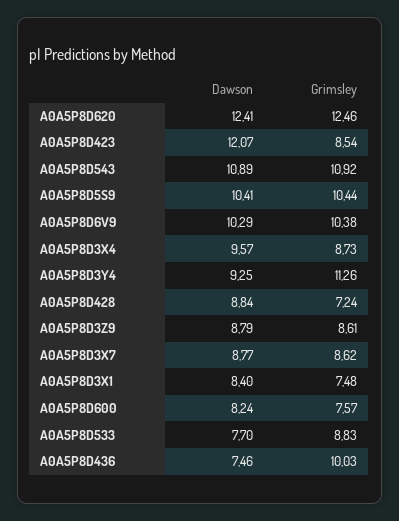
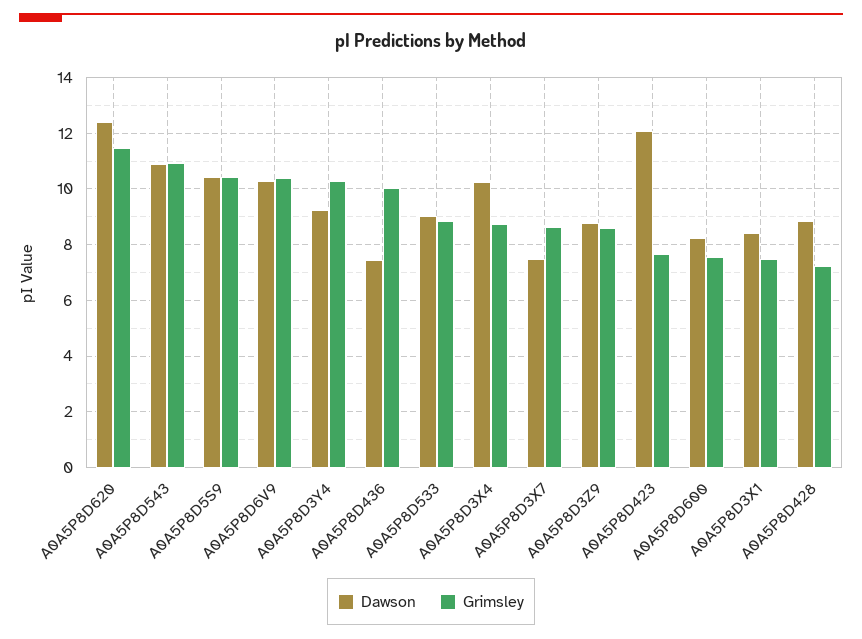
  {
    "Dawson": {
      "A0A5P8D620": 12.41,
      "A0A5P8D423": 12.07,
      "A0A5P8D543": 10.89,
      "A0A5P8D5S9": 10.41,
      "A0A5P8D6V9": 10.29,
-     "A0A5P8D3X4": 9.57,
+     "A0A5P8D3X4": 10.25,
      "A0A5P8D3Y4": 9.25,
      "A0A5P8D428": 8.84,
      "A0A5P8D3Z9": 8.79,
-     "A0A5P8D3X7": 8.77,
+     "A0A5P8D3X7": 7.5,
      "A0A5P8D3X1": 8.4,
      "A0A5P8D600": 8.24,
-     "A0A5P8D533": 7.7,
+     "A0A5P8D533": 9,
      "A0A5P8D436": 7.46
    },
    "Grimsley": {
-     "A0A5P8D620": 12.46,
+     "A0A5P8D620": 11.5,
-     "A0A5P8D423": 8.54,
+     "A0A5P8D423": 7.75,
      "A0A5P8D543": 10.92,
      "A0A5P8D5S9": 10.44,
      "A0A5P8D6V9": 10.38,
      "A0A5P8D3X4": 8.73,
-     "A0A5P8D3Y4": 11.26,
+     "A0A5P8D3Y4": 10.25,
      "A0A5P8D428": 7.24,
      "A0A5P8D3Z9": 8.61,
      "A0A5P8D3X7": 8.62,
      "A0A5P8D3X1": 7.48,
      "A0A5P8D600": 7.57,
      "A0A5P8D533": 8.83,
      "A0A5P8D436": 10.03
    }
  }

